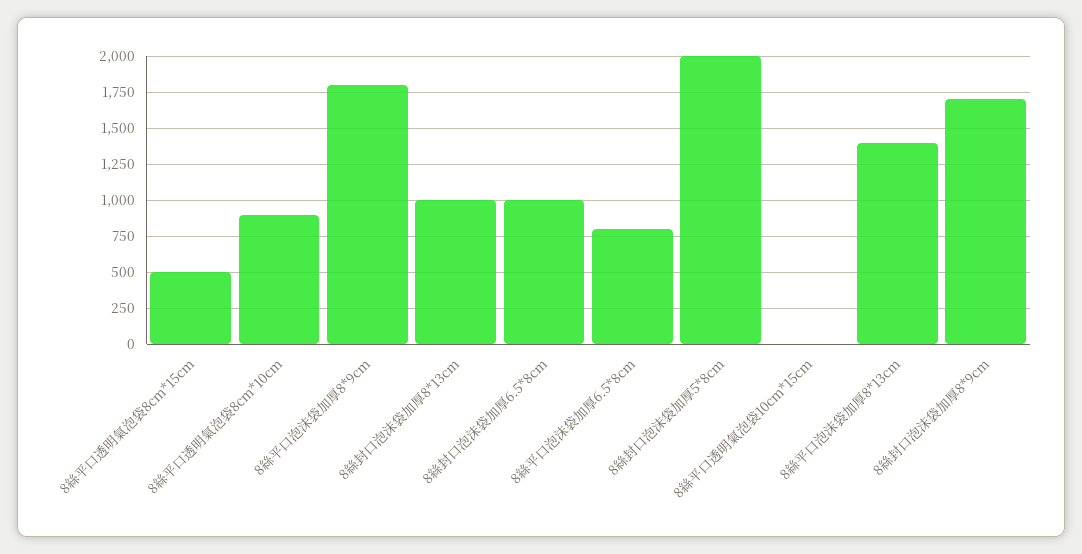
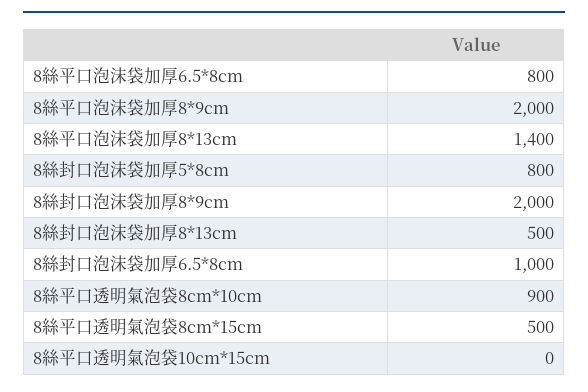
  {
    "8絲平口透明氣泡袋8cm*15cm": 500,
    "8絲平口透明氣泡袋8cm*10cm": 900,
-   "8絲平口泡沫袋加厚8*9cm": 1800,
+   "8絲平口泡沫袋加厚8*9cm": 2000,
-   "8絲封口泡沫袋加厚8*13cm": 1000,
+   "8絲封口泡沫袋加厚8*13cm": 500,
    "8絲封口泡沫袋加厚6.5*8cm": 1000,
    "8絲平口泡沫袋加厚6.5*8cm": 800,
-   "8絲封口泡沫袋加厚5*8cm": 2000,
+   "8絲封口泡沫袋加厚5*8cm": 800,
    "8絲平口透明氣泡袋10cm*15cm": 0,
    "8絲平口泡沫袋加厚8*13cm": 1400,
-   "8絲封口泡沫袋加厚8*9cm": 1700
+   "8絲封口泡沫袋加厚8*9cm": 2000
  }

